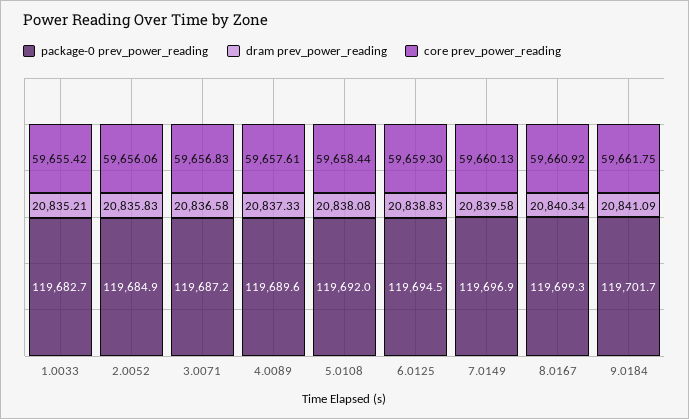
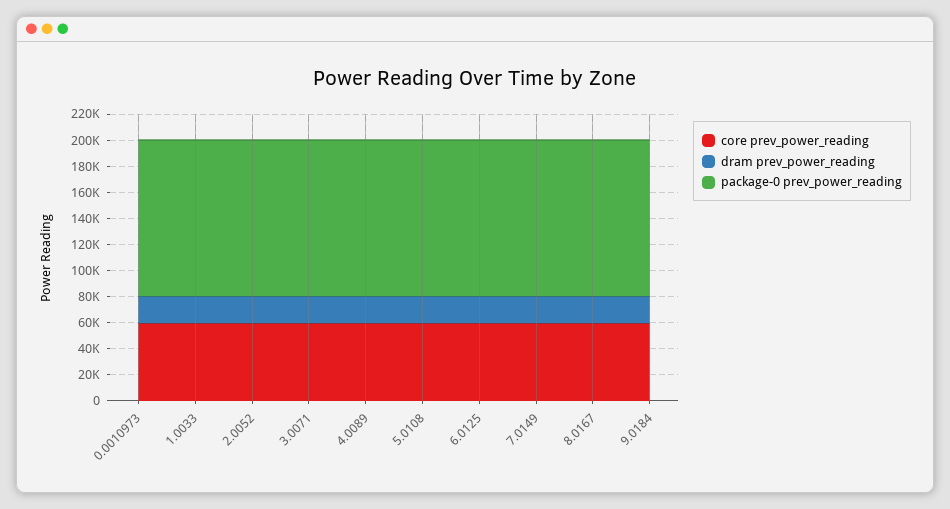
  {
    "package-0 prev_power_reading": {
      "1.0033": 119682.7,
      "2.0052": 119684.9,
      "3.0071": 119687.2,
      "4.0089": 119689.6,
      "5.0108": 119692,
      "6.0125": 119694.5,
      "7.0149": 119696.9,
      "8.0167": 119699.3,
-     "9.0184": 119701.7
+     "9.0184": 119701.7,
+     "0.0010973": 120000
    },
    "dram prev_power_reading": {
      "1.0033": 20835.21,
      "2.0052": 20835.83,
      "3.0071": 20836.58,
      "4.0089": 20837.33,
      "5.0108": 20838.08,
      "6.0125": 20838.83,
      "7.0149": 20839.58,
      "8.0167": 20840.34,
-     "9.0184": 20841.09
+     "9.0184": 20841.09,
+     "0.0010973": 20000
    },
    "core prev_power_reading": {
      "1.0033": 59655.42,
      "2.0052": 59656.06,
      "3.0071": 59656.83,
      "4.0089": 59657.61,
      "5.0108": 59658.44,
      "6.0125": 59659.3,
      "7.0149": 59660.13,
      "8.0167": 59660.92,
-     "9.0184": 59661.75
+     "9.0184": 59661.75,
+     "0.0010973": 60000
    }
  }

